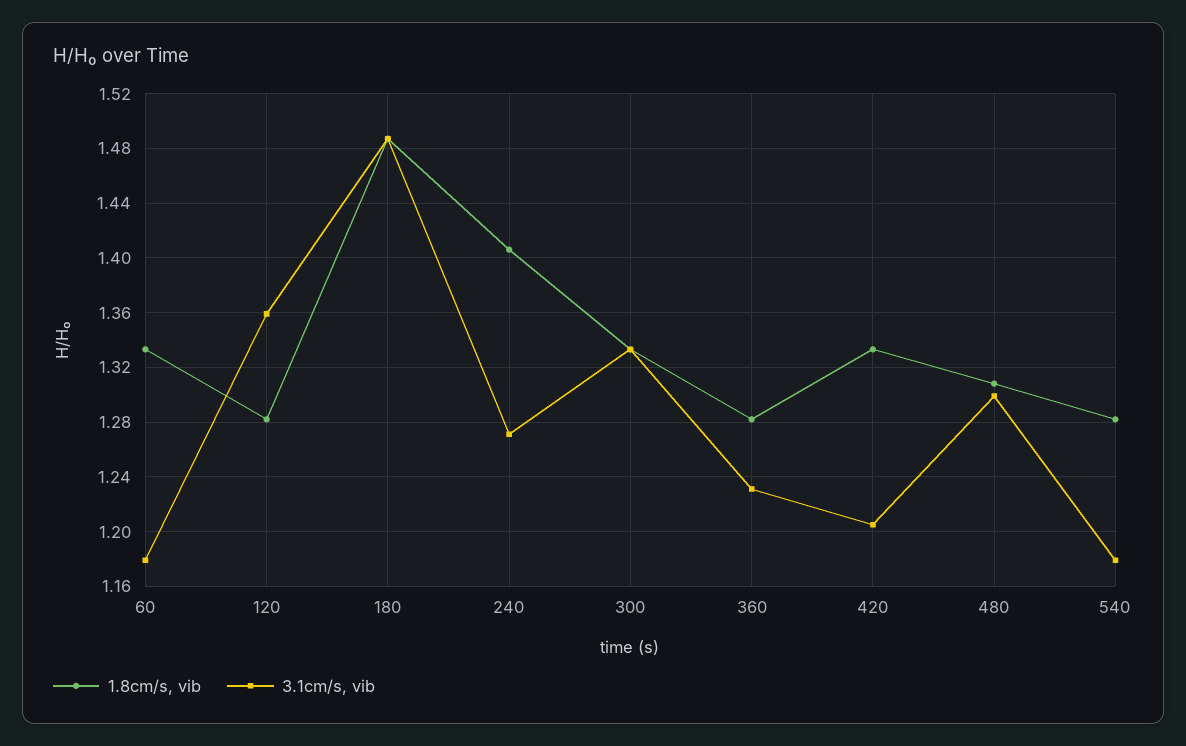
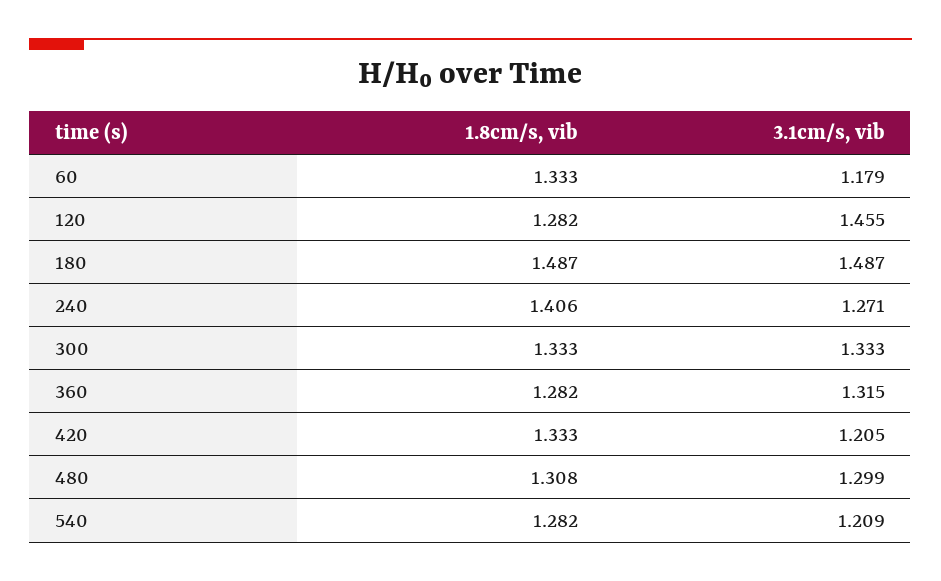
  {
    "1.8cm/s, vib": {
      "60": 1.333,
      "120": 1.282,
      "180": 1.487,
      "240": 1.406,
      "300": 1.333,
      "360": 1.282,
      "420": 1.333,
      "480": 1.308,
      "540": 1.282
    },
    "3.1cm/s, vib": {
      "60": 1.179,
-     "120": 1.36,
+     "120": 1.455,
      "180": 1.487,
      "240": 1.271,
      "300": 1.333,
-     "360": 1.23,
+     "360": 1.315,
      "420": 1.205,
      "480": 1.299,
-     "540": 1.18
+     "540": 1.209
    }
  }

